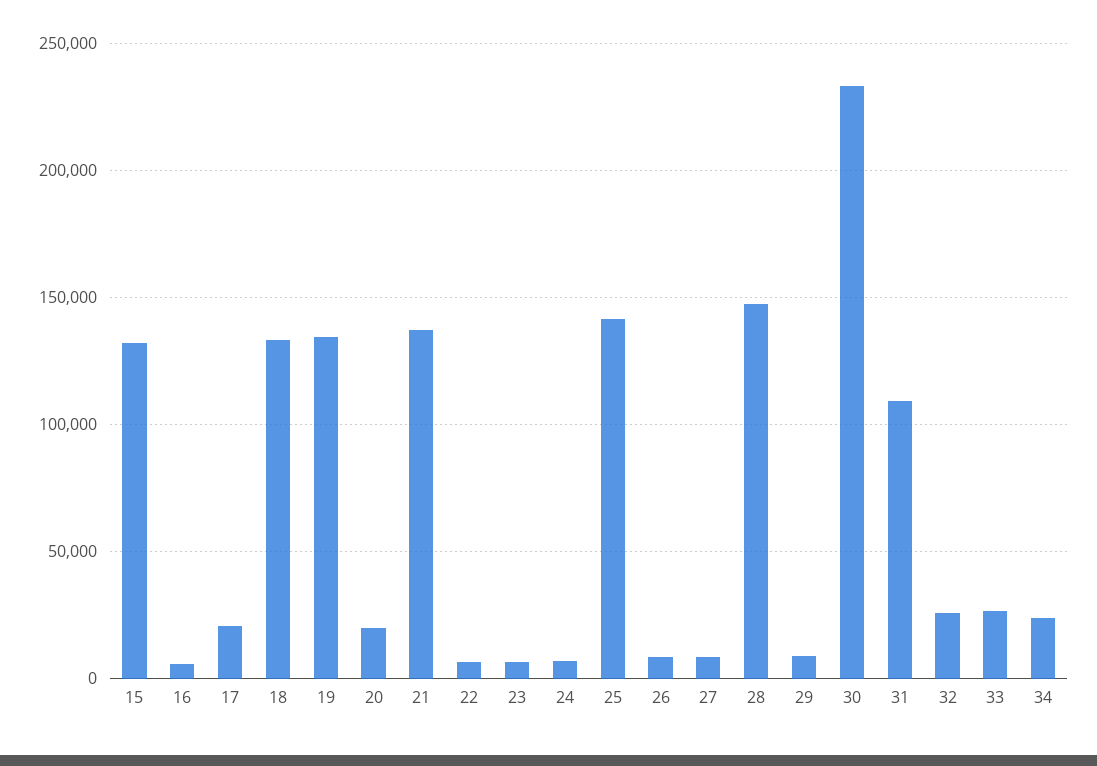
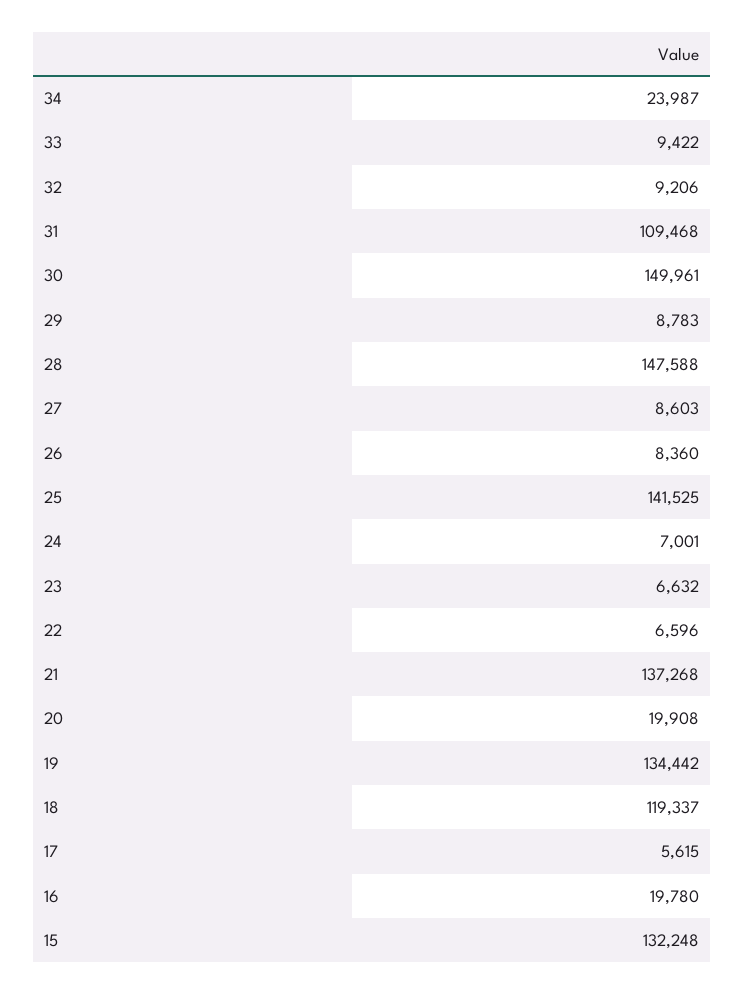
  {
    "15": 132248,
-   "16": 5000,
+   "16": 19780,
-   "17": 20000,
+   "17": 5615,
-   "18": 135000,
+   "18": 119337,
    "19": 134442,
    "20": 19908,
    "21": 137268,
    "22": 6596,
    "23": 6632,
    "24": 7001,
    "25": 141525,
    "26": 8360,
    "27": 8603,
    "28": 147588,
    "29": 8783,
-   "30": 235000,
+   "30": 149961,
    "31": 109468,
-   "32": 25000,
+   "32": 9206,
-   "33": 25000,
+   "33": 9422,
    "34": 23987
  }

